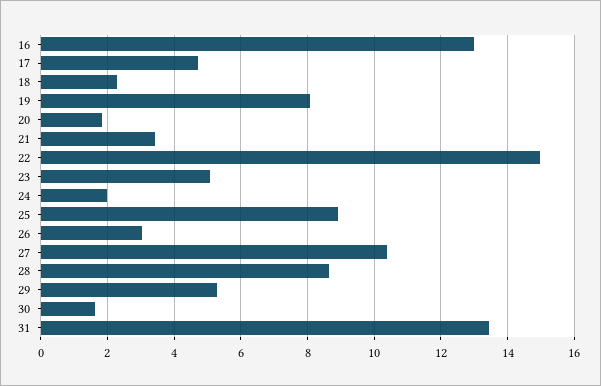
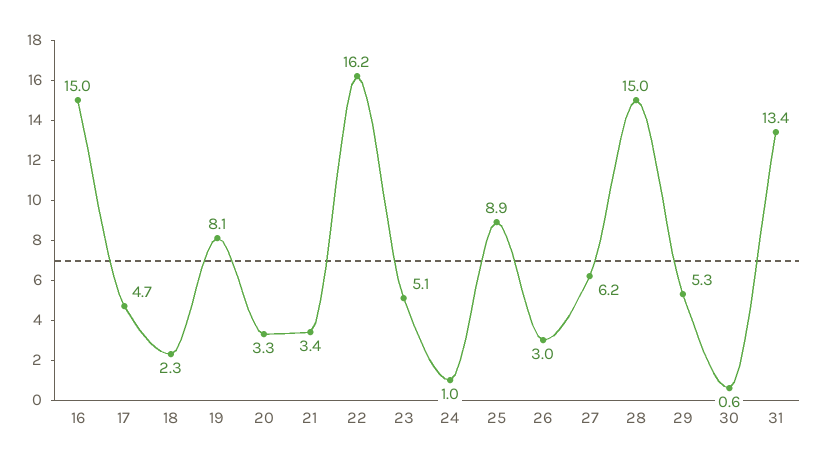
  {
-   "16": 13,
+   "16": 15,
    "17": 4.7,
    "18": 2.3,
    "19": 8.1,
-   "20": 1.8,
+   "20": 3.3,
    "21": 3.4,
-   "22": 15,
+   "22": 16.2,
    "23": 5.1,
-   "24": 2,
+   "24": 1,
    "25": 8.9,
    "26": 3,
-   "27": 10.4,
+   "27": 6.2,
-   "28": 8.6,
+   "28": 15,
    "29": 5.3,
-   "30": 1.6,
+   "30": 0.6,
    "31": 13.4
  }

